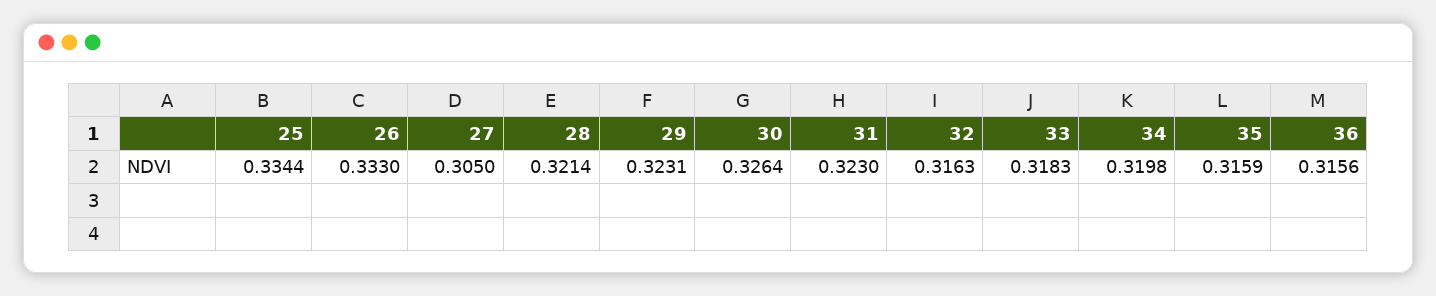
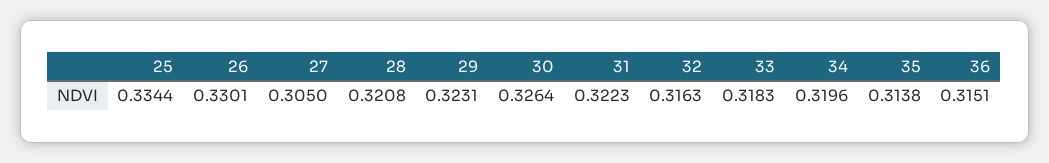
  {
    "25": 0.3344,
-   "26": 0.333,
+   "26": 0.3301,
    "27": 0.305,
-   "28": 0.3214,
+   "28": 0.3208,
    "29": 0.3231,
    "30": 0.3264,
-   "31": 0.323,
+   "31": 0.3223,
    "32": 0.3163,
    "33": 0.3183,
-   "34": 0.3198,
+   "34": 0.3196,
-   "35": 0.3159,
+   "35": 0.3138,
-   "36": 0.3156
+   "36": 0.3151
  }

